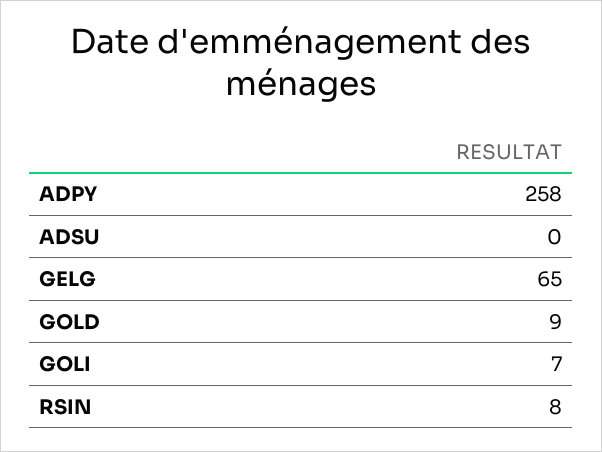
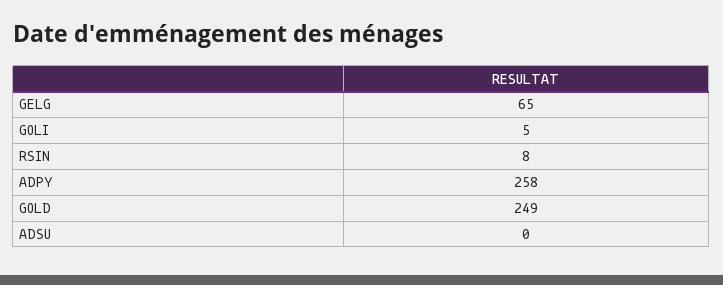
  {
    "ADPY": 258,
    "ADSU": 0,
    "GELG": 65,
-   "GOLD": 9,
+   "GOLD": 249,
-   "GOLI": 7,
+   "GOLI": 5,
    "RSIN": 8
  }

